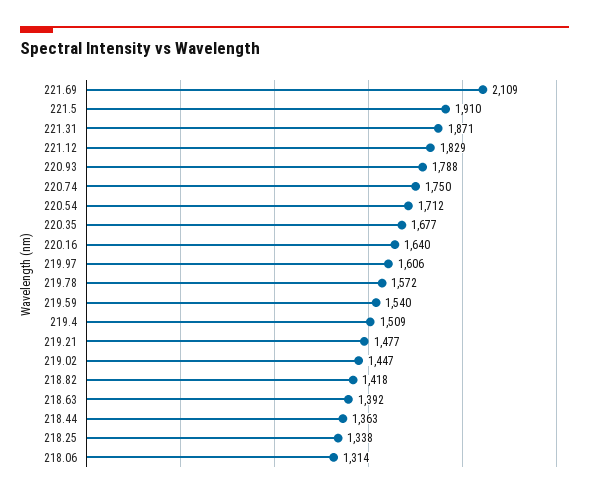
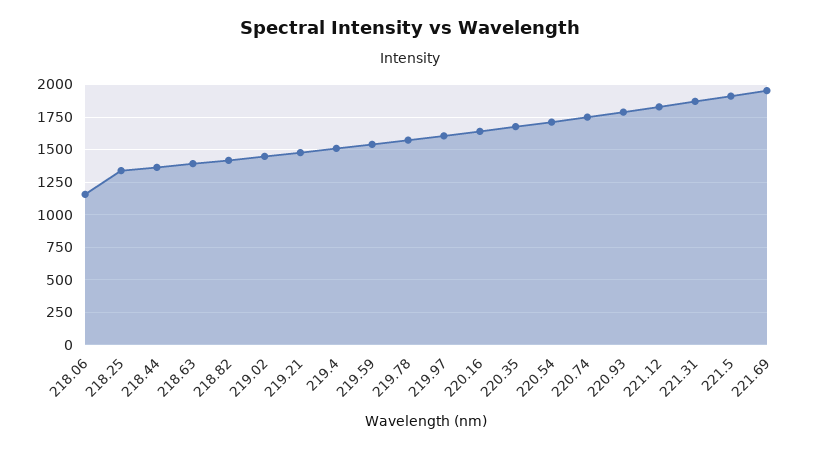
  {
-   "221.69": 2109,
+   "221.69": 1950,
    "221.5": 1910,
    "221.31": 1871,
    "221.12": 1829,
    "220.93": 1788,
    "220.74": 1750,
    "220.54": 1712,
    "220.35": 1677,
    "220.16": 1640,
    "219.97": 1606,
    "219.78": 1572,
    "219.59": 1540,
    "219.4": 1509,
    "219.21": 1477,
    "219.02": 1447,
    "218.82": 1418,
    "218.63": 1392,
    "218.44": 1363,
    "218.25": 1338,
-   "218.06": 1314
+   "218.06": 1150
  }

